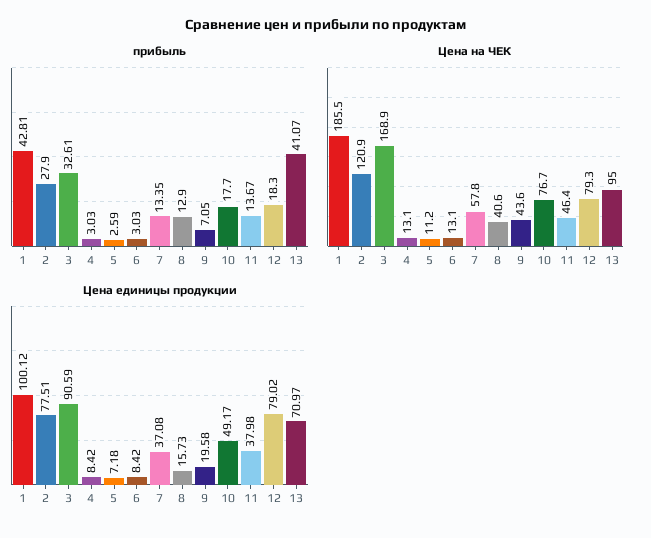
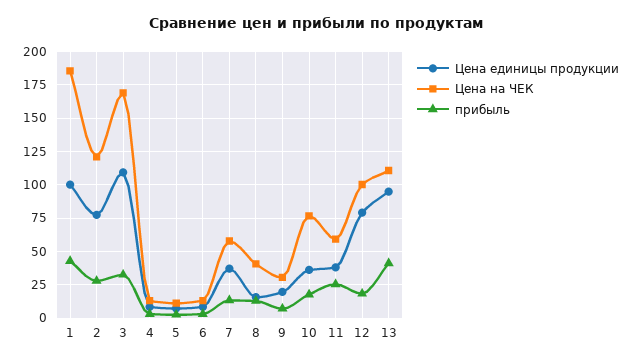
  {
    "прибыль": {
      "1": 42.81,
      "2": 27.9,
      "3": 32.61,
      "4": 3.03,
      "5": 2.59,
      "6": 3.03,
      "7": 13.35,
      "8": 12.9,
      "9": 7.05,
      "10": 17.7,
-     "11": 13.67,
+     "11": 25,
      "12": 18.3,
      "13": 41.07
    },
    "Цена на ЧЕК": {
      "1": 185.5,
      "2": 120.9,
      "3": 168.9,
      "4": 13.1,
      "5": 11.2,
      "6": 13.1,
      "7": 57.8,
      "8": 40.6,
-     "9": 43.6,
+     "9": 30,
      "10": 76.7,
-     "11": 46.4,
+     "11": 60,
-     "12": 79.3,
+     "12": 100,
-     "13": 95
+     "13": 110
    },
    "Цена единицы продукции": {
      "1": 100.12,
      "2": 77.51,
-     "3": 90.59,
+     "3": 110,
      "4": 8.42,
      "5": 7.18,
      "6": 8.42,
      "7": 37.08,
      "8": 15.73,
      "9": 19.58,
-     "10": 49.17,
+     "10": 35,
      "11": 37.98,
      "12": 79.02,
-     "13": 70.97
+     "13": 95
    }
  }

